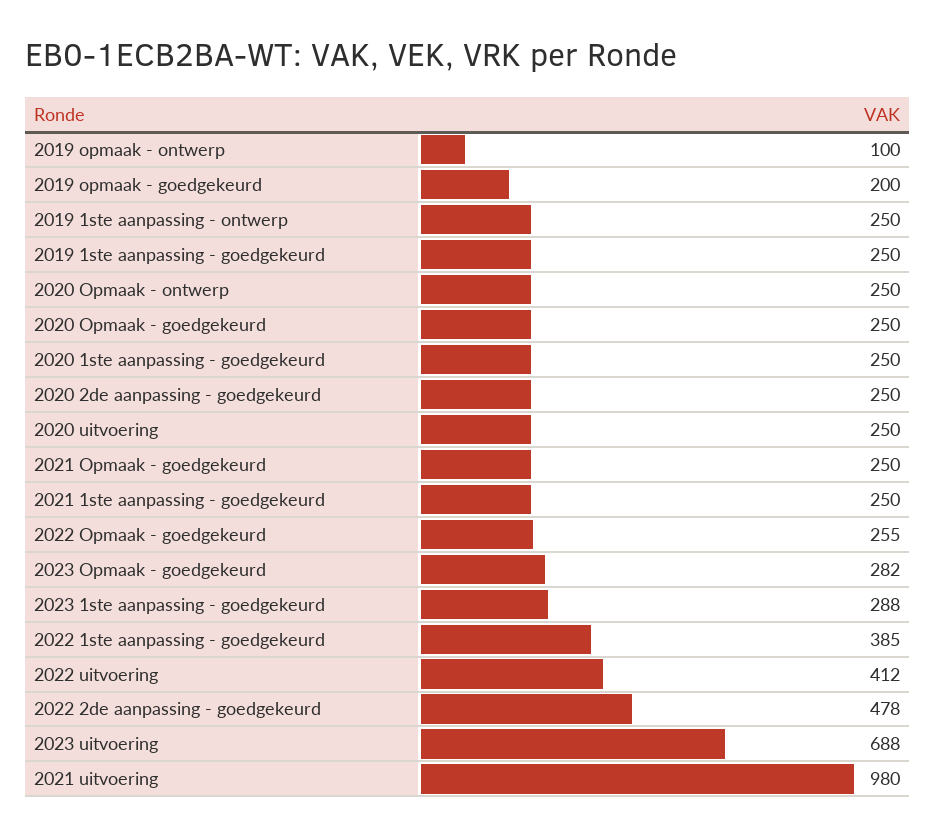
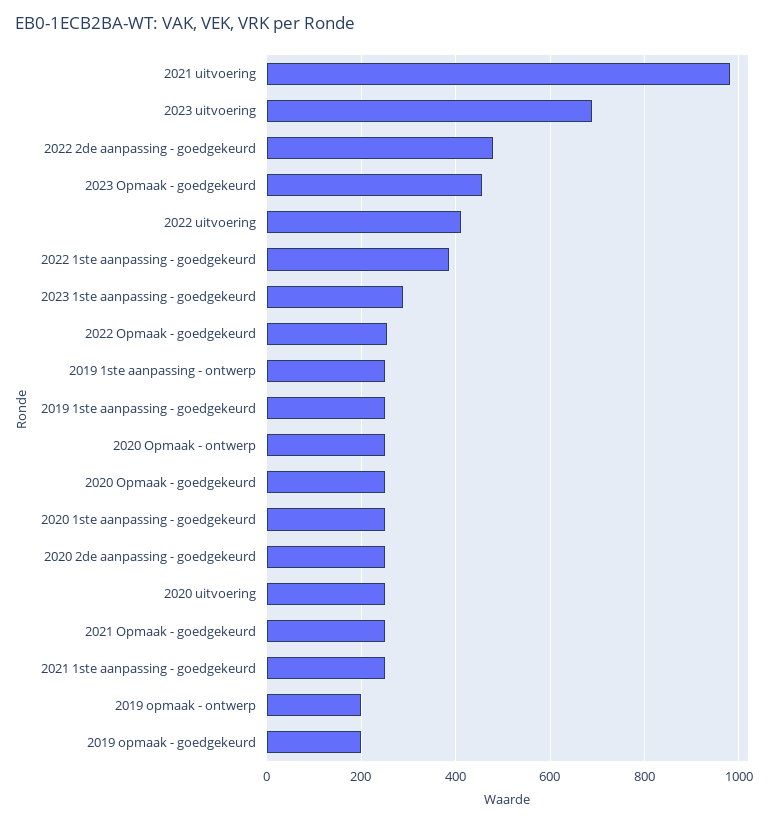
  {
-   "2019 opmaak - ontwerp": 100,
+   "2019 opmaak - ontwerp": 200,
    "2019 opmaak - goedgekeurd": 200,
    "2019 1ste aanpassing - ontwerp": 250,
    "2019 1ste aanpassing - goedgekeurd": 250,
    "2020 Opmaak - ontwerp": 250,
    "2020 Opmaak - goedgekeurd": 250,
    "2020 1ste aanpassing - goedgekeurd": 250,
    "2020 2de aanpassing - goedgekeurd": 250,
    "2020 uitvoering": 250,
    "2021 Opmaak - goedgekeurd": 250,
    "2021 1ste aanpassing - goedgekeurd": 250,
    "2022 Opmaak - goedgekeurd": 255,
-   "2023 Opmaak - goedgekeurd": 282,
+   "2023 Opmaak - goedgekeurd": 460,
    "2023 1ste aanpassing - goedgekeurd": 288,
    "2022 1ste aanpassing - goedgekeurd": 385,
    "2022 uitvoering": 412,
    "2022 2de aanpassing - goedgekeurd": 478,
    "2023 uitvoering": 688,
    "2021 uitvoering": 980
  }

